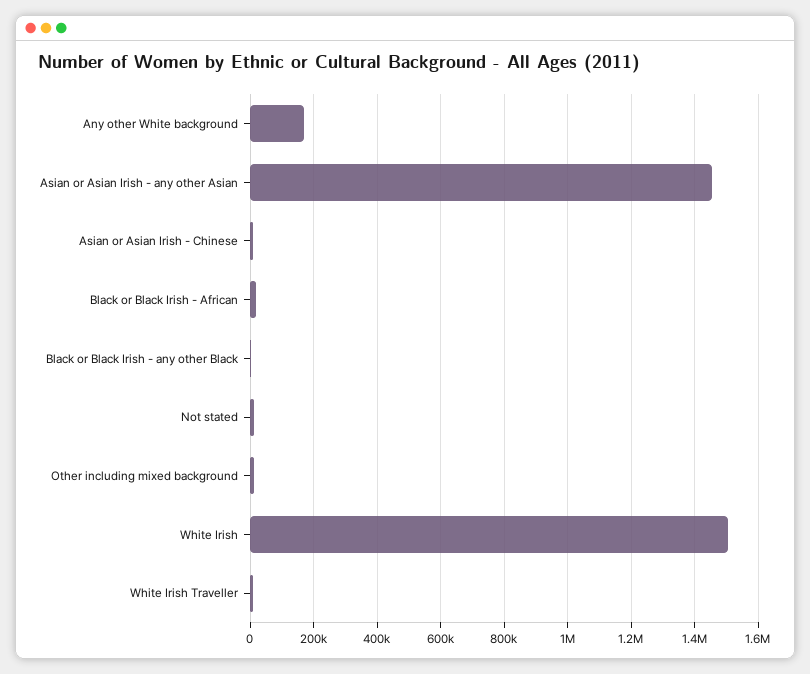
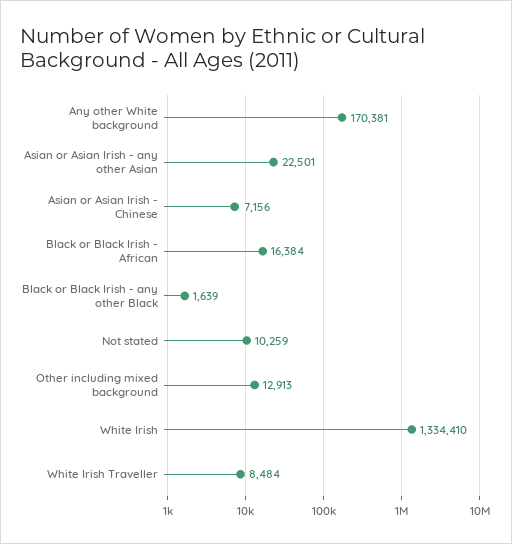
  {
    "Any other White background": 170381,
-   "Asian or Asian Irish - any other Asian": 1460000,
+   "Asian or Asian Irish - any other Asian": 22501,
    "Asian or Asian Irish - Chinese": 7156,
    "Black or Black Irish - African": 16384,
    "Black or Black Irish - any other Black": 1639,
    "Not stated": 10259,
    "Other including mixed background": 12913,
-   "White Irish": 1500000,
+   "White Irish": 1334410,
    "White Irish Traveller": 8484
  }

